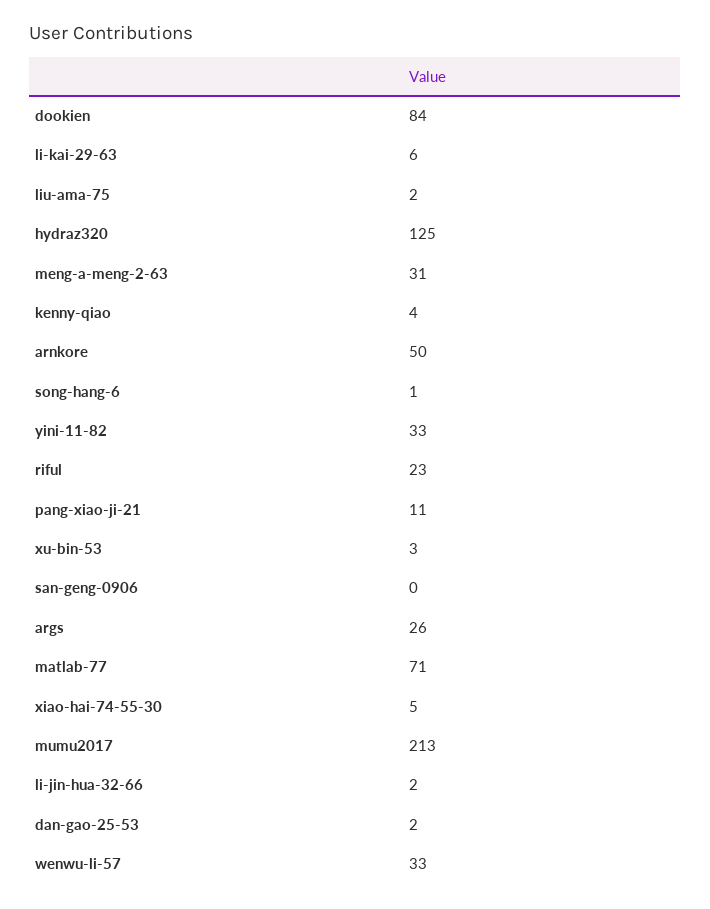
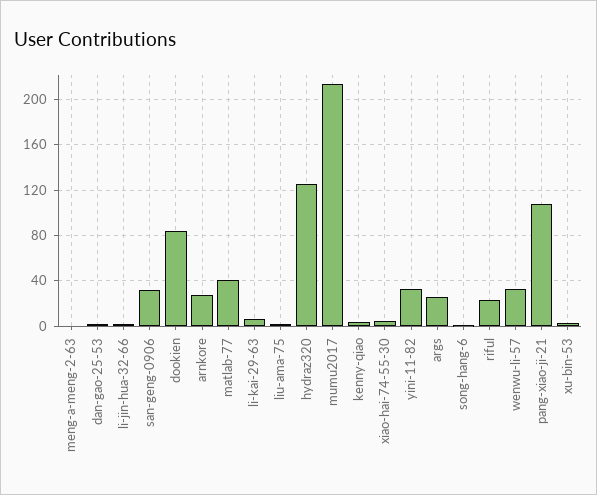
  {
    "dookien": 84,
    "li-kai-29-63": 6,
    "liu-ama-75": 2,
    "hydraz320": 125,
-   "meng-a-meng-2-63": 31,
+   "meng-a-meng-2-63": 0,
    "kenny-qiao": 4,
-   "arnkore": 50,
+   "arnkore": 30,
    "song-hang-6": 1,
    "yini-11-82": 33,
    "riful": 23,
-   "pang-xiao-ji-21": 11,
+   "pang-xiao-ji-21": 110,
    "xu-bin-53": 3,
-   "san-geng-0906": 0,
+   "san-geng-0906": 30,
    "args": 26,
-   "matlab-77": 71,
+   "matlab-77": 40,
    "xiao-hai-74-55-30": 5,
    "mumu2017": 213,
    "li-jin-hua-32-66": 2,
    "dan-gao-25-53": 2,
    "wenwu-li-57": 33
  }

